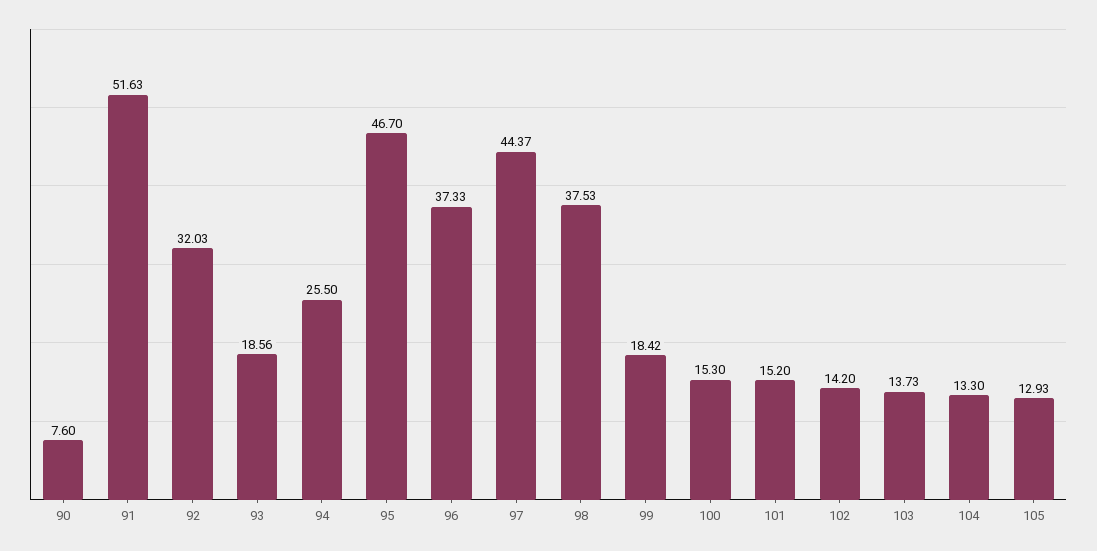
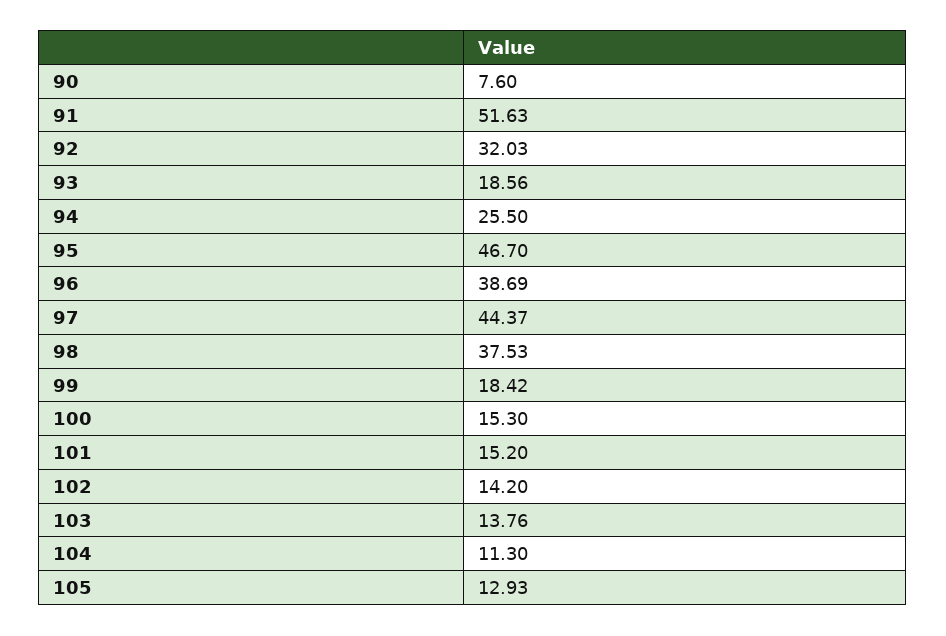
  {
    "90": 7.6,
    "91": 51.63,
    "92": 32.03,
    "93": 18.56,
    "94": 25.5,
    "95": 46.7,
-   "96": 37.33,
+   "96": 38.69,
    "97": 44.37,
    "98": 37.53,
    "99": 18.42,
    "100": 15.3,
    "101": 15.2,
    "102": 14.2,
-   "103": 13.73,
+   "103": 13.76,
-   "104": 13.3,
+   "104": 11.3,
    "105": 12.93
  }

